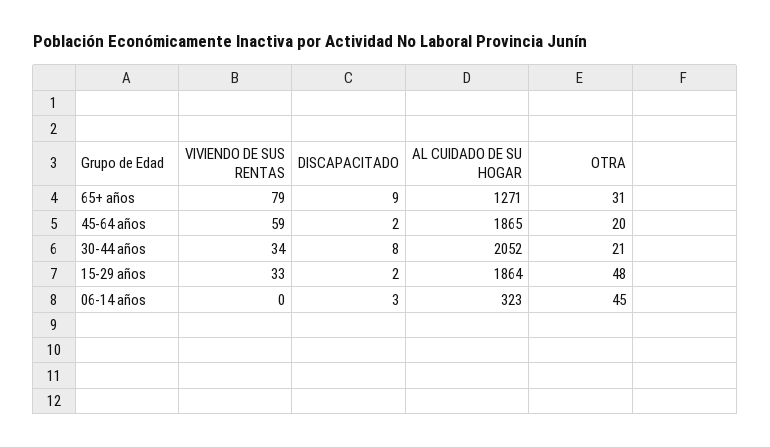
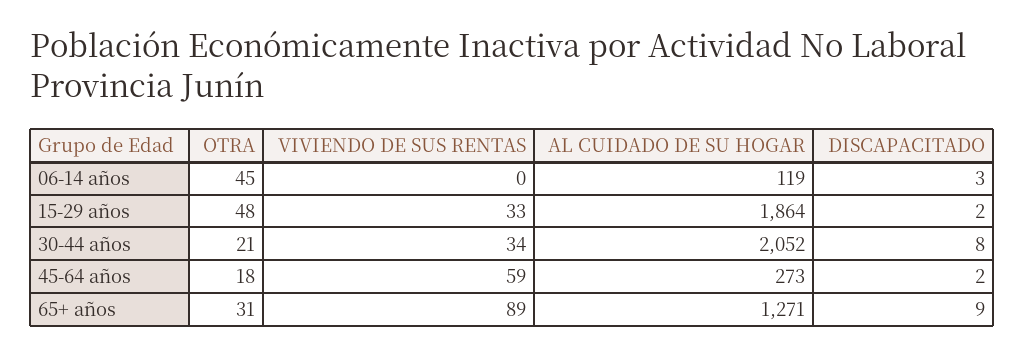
  {
    "VIVIENDO DE SUS RENTAS": {
-     "65+ años": 79,
+     "65+ años": 89,
      "45-64 años": 59,
      "30-44 años": 34,
      "15-29 años": 33,
      "06-14 años": 0
    },
    "DISCAPACITADO": {
      "65+ años": 9,
      "45-64 años": 2,
      "30-44 años": 8,
      "15-29 años": 2,
      "06-14 años": 3
    },
    "AL CUIDADO DE SU HOGAR": {
      "65+ años": 1271,
-     "45-64 años": 1865,
+     "45-64 años": 273,
      "30-44 años": 2052,
      "15-29 años": 1864,
-     "06-14 años": 323
+     "06-14 años": 119
    },
    "OTRA": {
      "65+ años": 31,
-     "45-64 años": 20,
+     "45-64 años": 18,
      "30-44 años": 21,
      "15-29 años": 48,
      "06-14 años": 45
    }
  }

